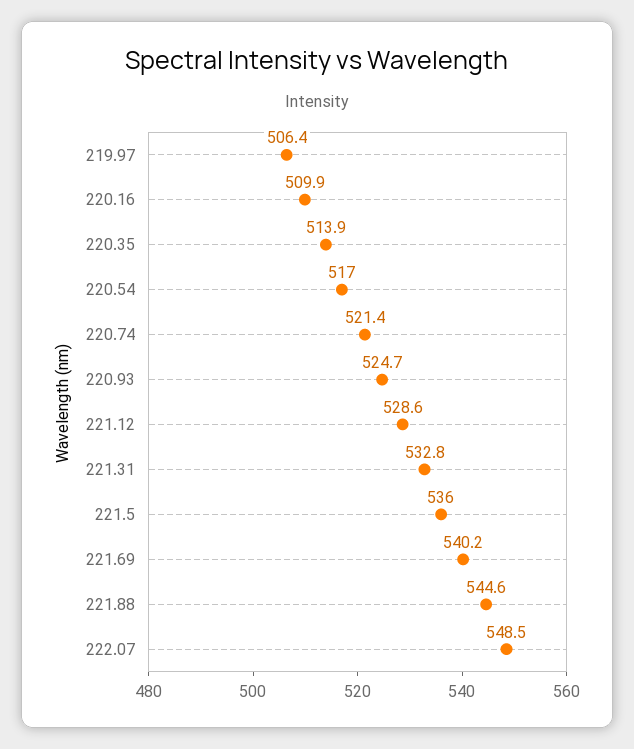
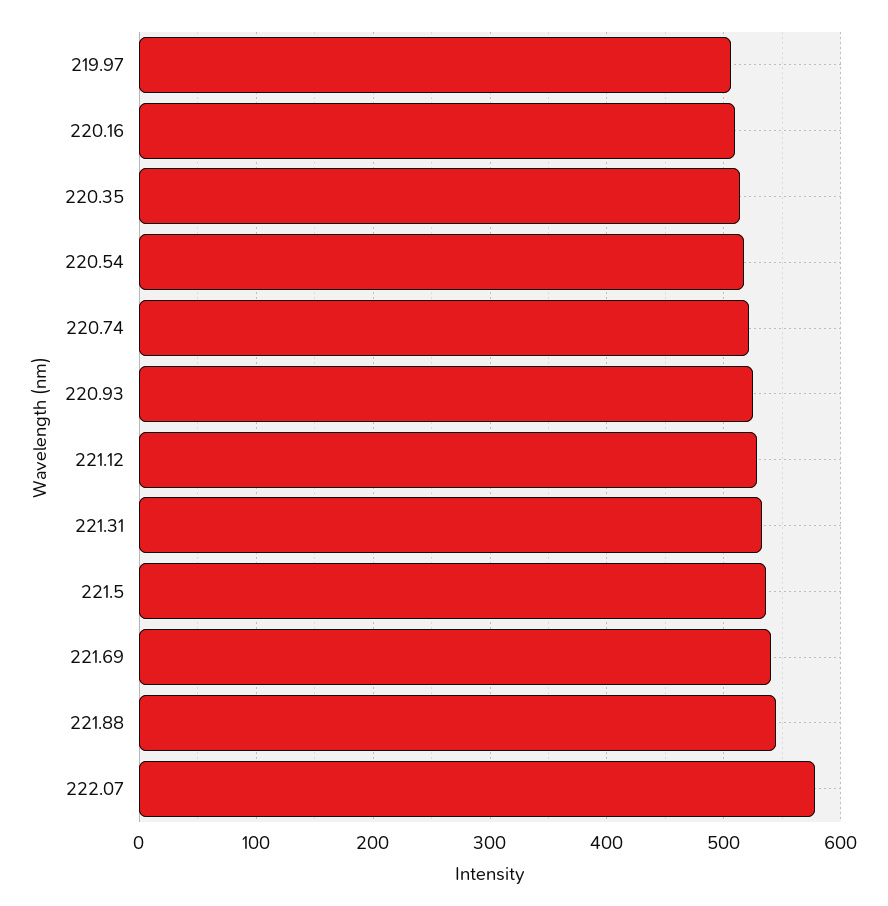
  {
    "219.97": 506.4,
    "220.16": 509.9,
    "220.35": 513.9,
    "220.54": 517,
    "220.74": 521.4,
    "220.93": 524.7,
    "221.12": 528.6,
    "221.31": 532.8,
    "221.5": 536,
    "221.69": 540.2,
    "221.88": 544.6,
-   "222.07": 548.5
+   "222.07": 580
  }

